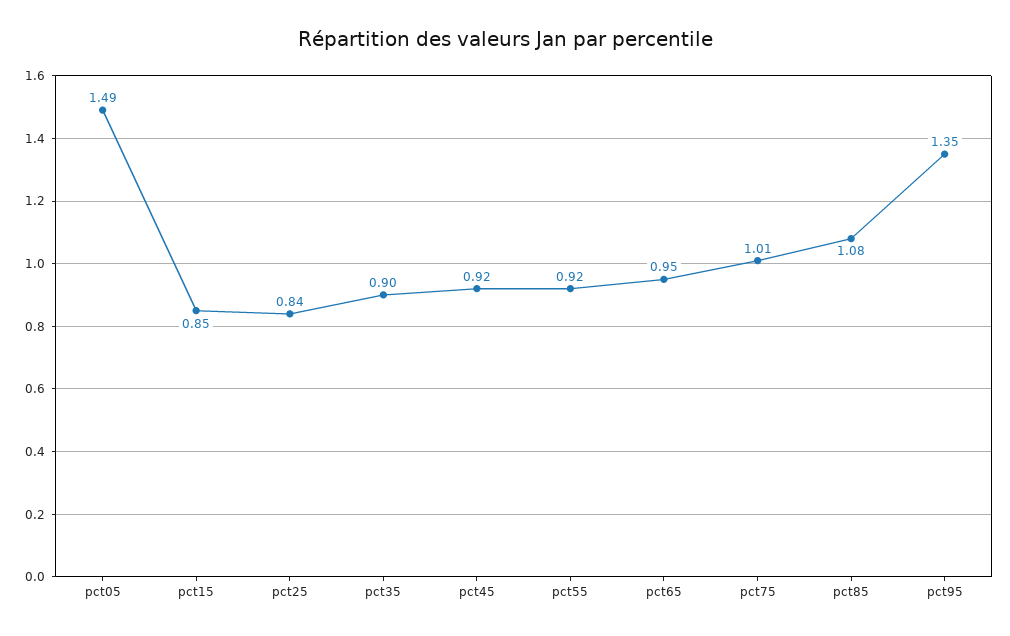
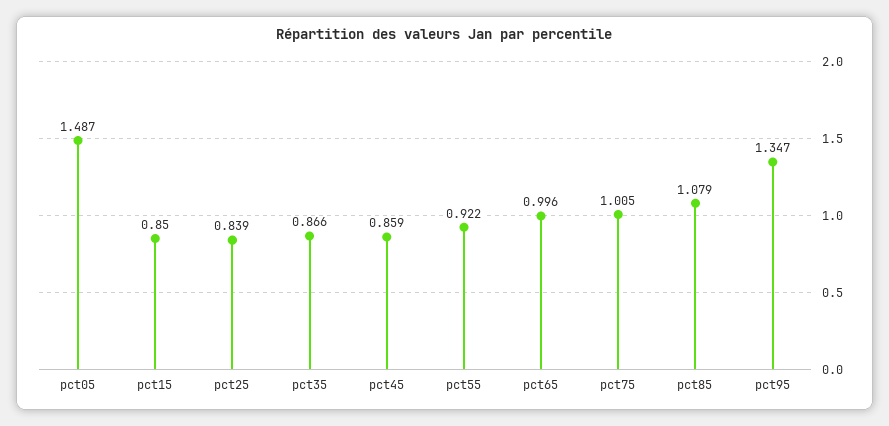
  {
    "pct05": 1.487,
    "pct15": 0.85,
    "pct25": 0.839,
-   "pct35": 0.9,
+   "pct35": 0.866,
-   "pct45": 0.92,
+   "pct45": 0.859,
    "pct55": 0.922,
-   "pct65": 0.95,
+   "pct65": 0.996,
    "pct75": 1.005,
    "pct85": 1.079,
    "pct95": 1.347
  }

